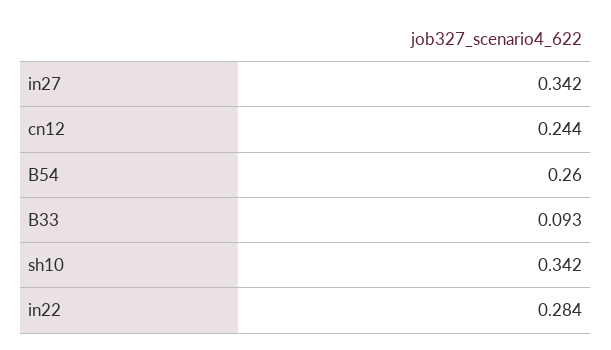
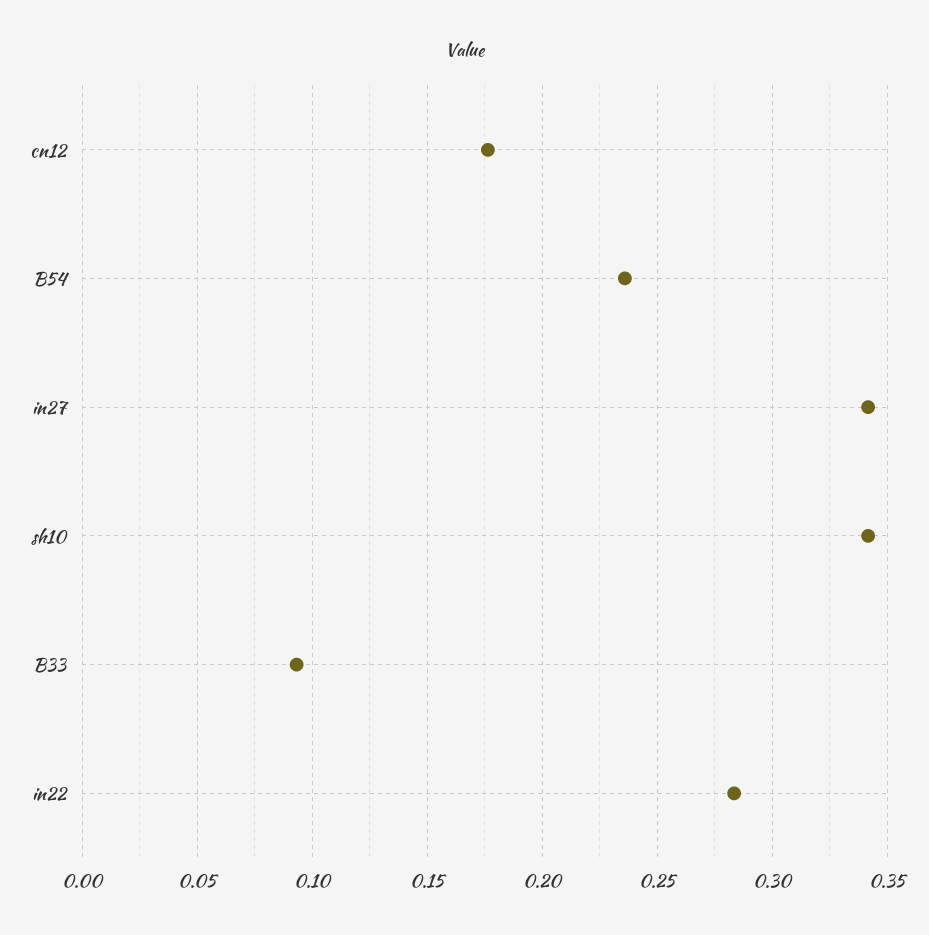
  {
    "in27": 0.342,
-   "cn12": 0.244,
+   "cn12": 0.175,
-   "B54": 0.26,
+   "B54": 0.235,
    "B33": 0.093,
    "sh10": 0.342,
    "in22": 0.284
  }

